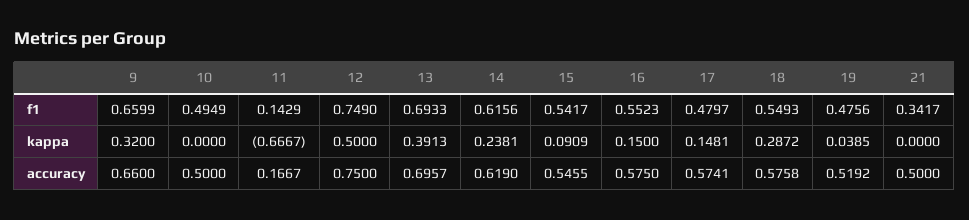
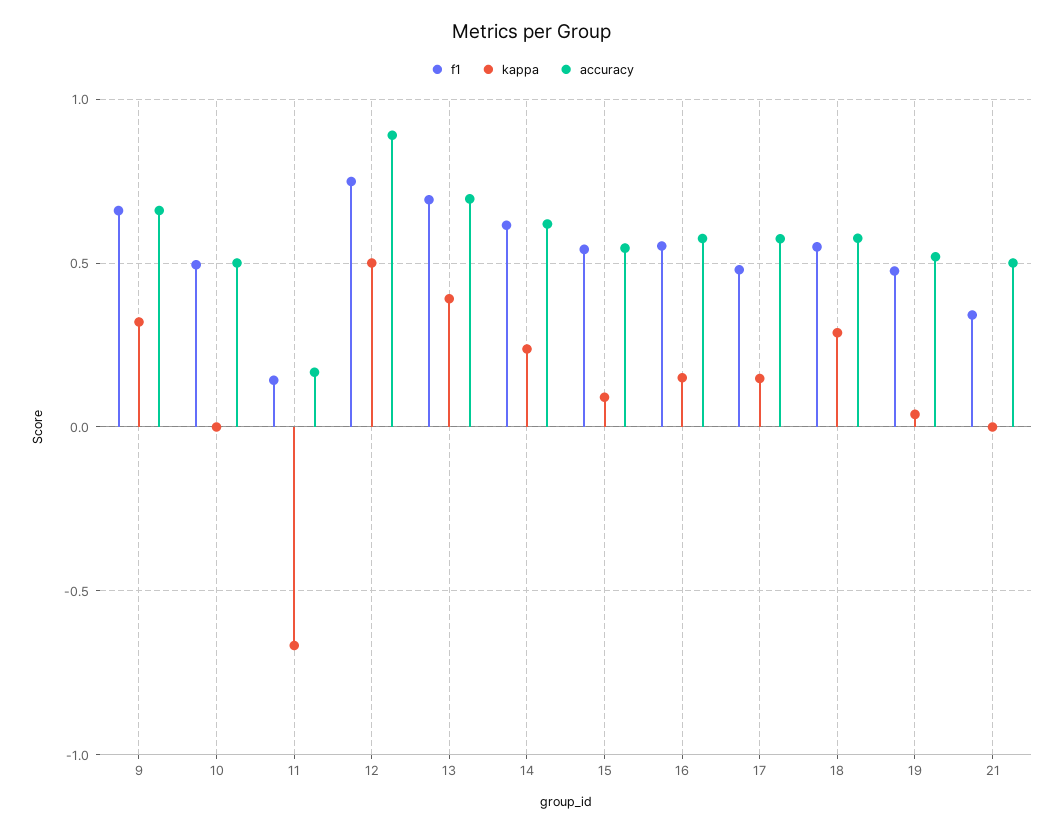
  {
    "f1": {
      "9": 0.6599,
      "10": 0.4949,
      "11": 0.1429,
      "12": 0.749,
      "13": 0.6933,
      "14": 0.6156,
      "15": 0.5417,
      "16": 0.5523,
      "17": 0.4797,
      "18": 0.5493,
      "19": 0.4756,
      "21": 0.3417
    },
    "kappa": {
      "9": 0.32,
      "10": 0,
      "11": -0.6667,
      "12": 0.5,
      "13": 0.3913,
      "14": 0.2381,
      "15": 0.0909,
      "16": 0.15,
      "17": 0.1481,
      "18": 0.2872,
      "19": 0.0385,
      "21": 0
    },
    "accuracy": {
      "9": 0.66,
      "10": 0.5,
      "11": 0.1667,
-     "12": 0.75,
+     "12": 0.9,
      "13": 0.6957,
      "14": 0.619,
      "15": 0.5455,
      "16": 0.575,
      "17": 0.5741,
      "18": 0.5758,
      "19": 0.5192,
      "21": 0.5
    }
  }

